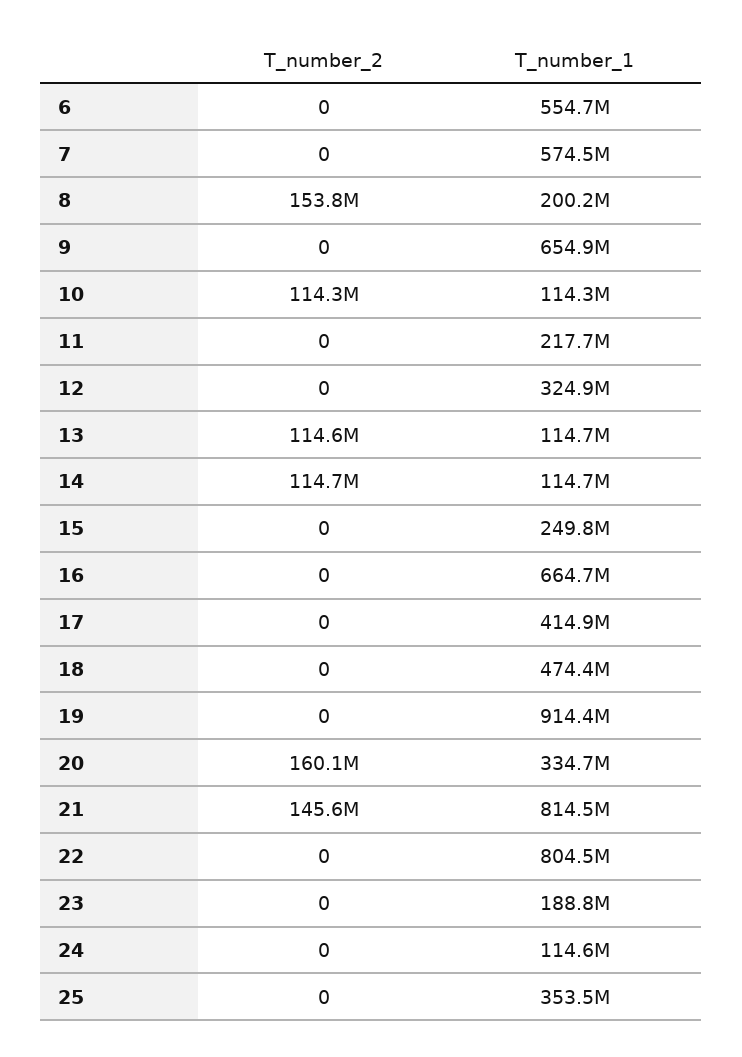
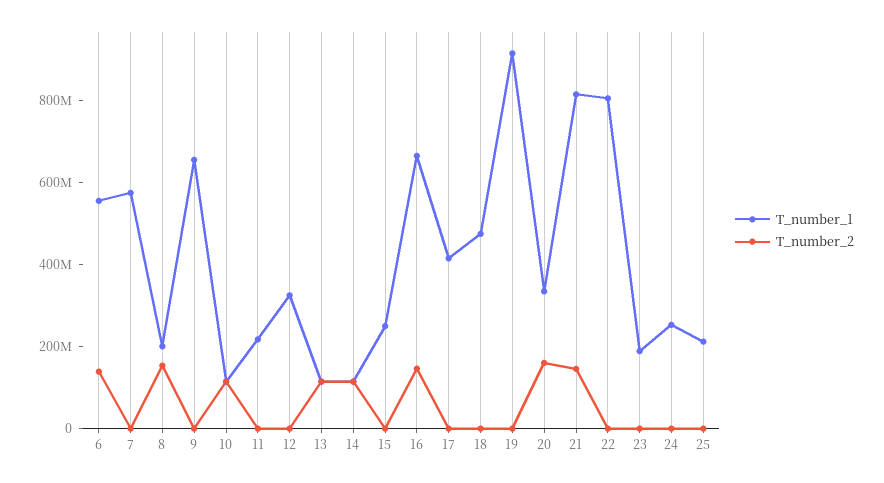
  {
    "T_number_2": {
-     "6": 0,
+     "6": 150000000,
      "7": 0,
      "8": 153800000,
      "9": 0,
      "10": 114300000,
      "11": 0,
      "12": 0,
      "13": 114600000,
      "14": 114700000,
      "15": 0,
-     "16": 0,
+     "16": 150000000,
      "17": 0,
      "18": 0,
      "19": 0,
      "20": 160100000,
      "21": 145600000,
      "22": 0,
      "23": 0,
      "24": 0,
      "25": 0
    },
    "T_number_1": {
      "6": 554700000,
      "7": 574500000,
      "8": 200200000,
      "9": 654900000,
      "10": 114300000,
      "11": 217700000,
      "12": 324900000,
      "13": 114700000,
      "14": 114700000,
      "15": 249800000,
      "16": 664700000,
      "17": 414900000,
      "18": 474400000,
      "19": 914400000,
      "20": 334700000,
      "21": 814500000,
      "22": 804500000,
      "23": 188800000,
-     "24": 114600000,
+     "24": 250000000,
-     "25": 353500000
+     "25": 200000000
    }
  }

